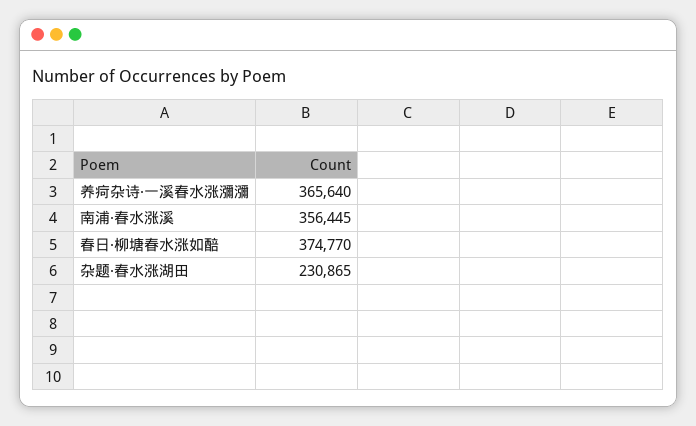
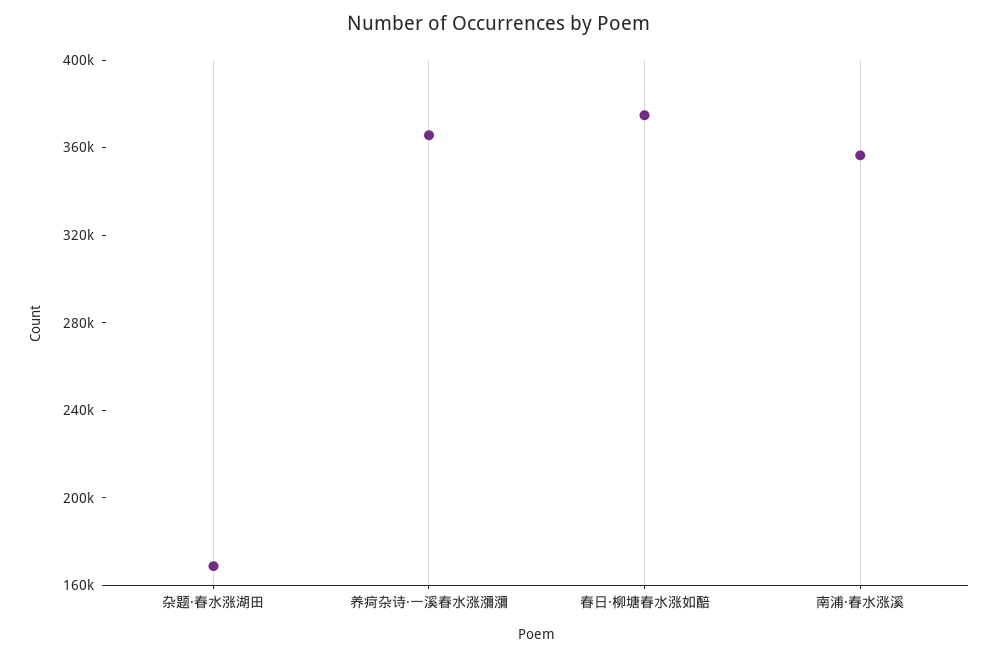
  {
    "养疴杂诗·一溪春水涨瀰瀰": 365640,
    "南浦·春水涨溪": 356445,
    "春日·柳塘春水涨如醅": 374770,
-   "杂题·春水涨湖田": 230865
+   "杂题·春水涨湖田": 170000
  }

